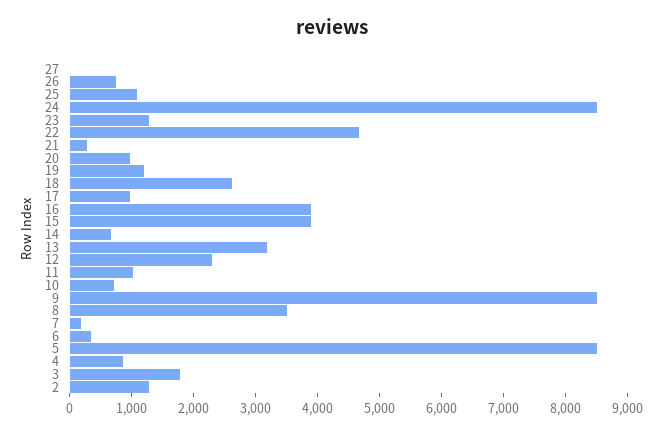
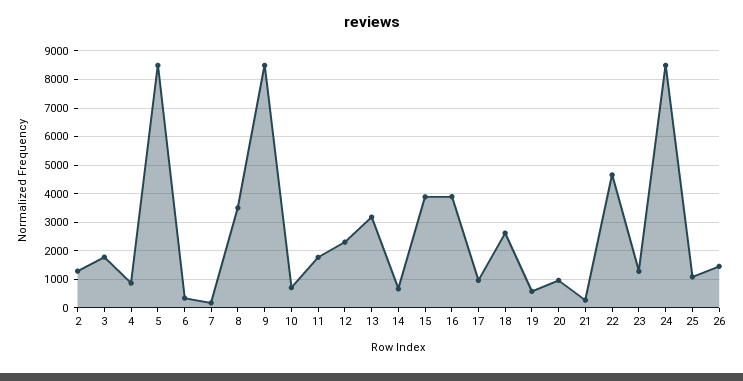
  {
-   "27": 0,
-   "26": 800,
+   "26": 1500,
    "25": 1000,
    "24": 8400,
    "23": 1200,
    "22": 4600,
    "21": 200,
    "20": 1000,
-   "19": 1200,
+   "19": 500,
    "18": 2600,
    "17": 1000,
    "16": 3800,
    "15": 3800,
    "14": 600,
    "13": 3200,
    "12": 2200,
-   "11": 1000,
+   "11": 1750,
    "10": 800,
    "9": 8400,
    "8": 3600,
    "7": 200,
    "6": 400,
    "5": 8400,
    "4": 800,
    "3": 1800,
    "2": 1200
  }

